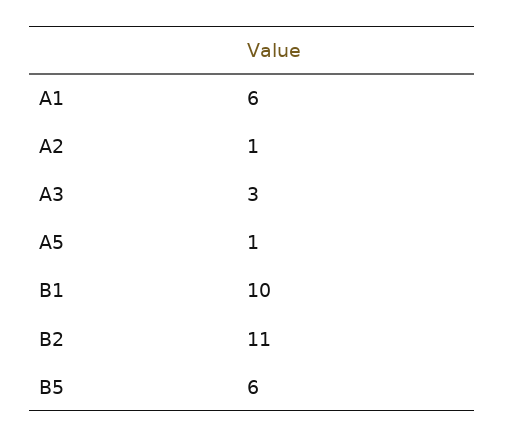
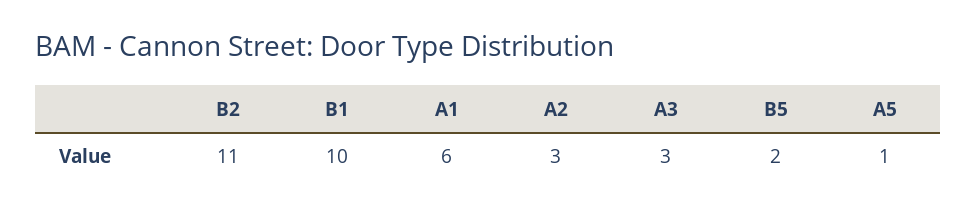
  {
    "A1": 6,
-   "A2": 1,
+   "A2": 3,
    "A3": 3,
    "A5": 1,
    "B1": 10,
    "B2": 11,
-   "B5": 6
+   "B5": 2
  }

